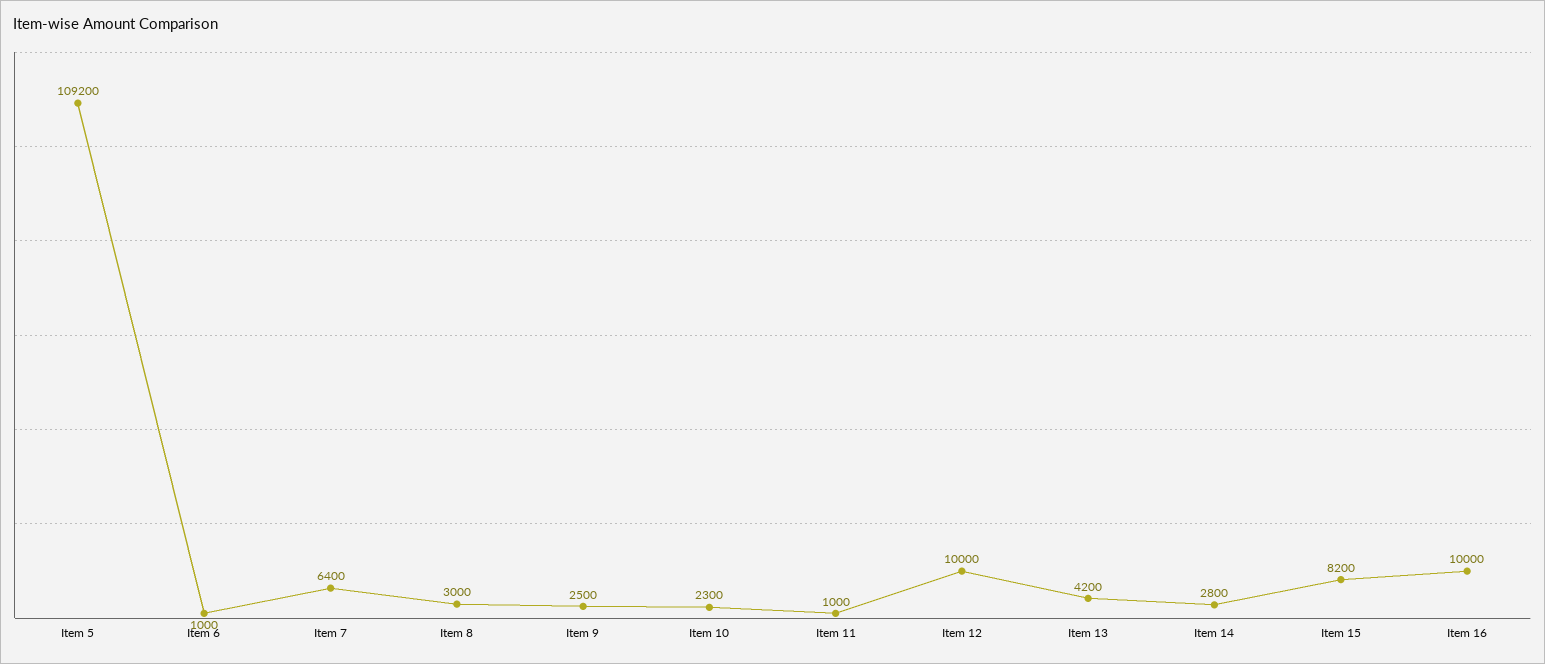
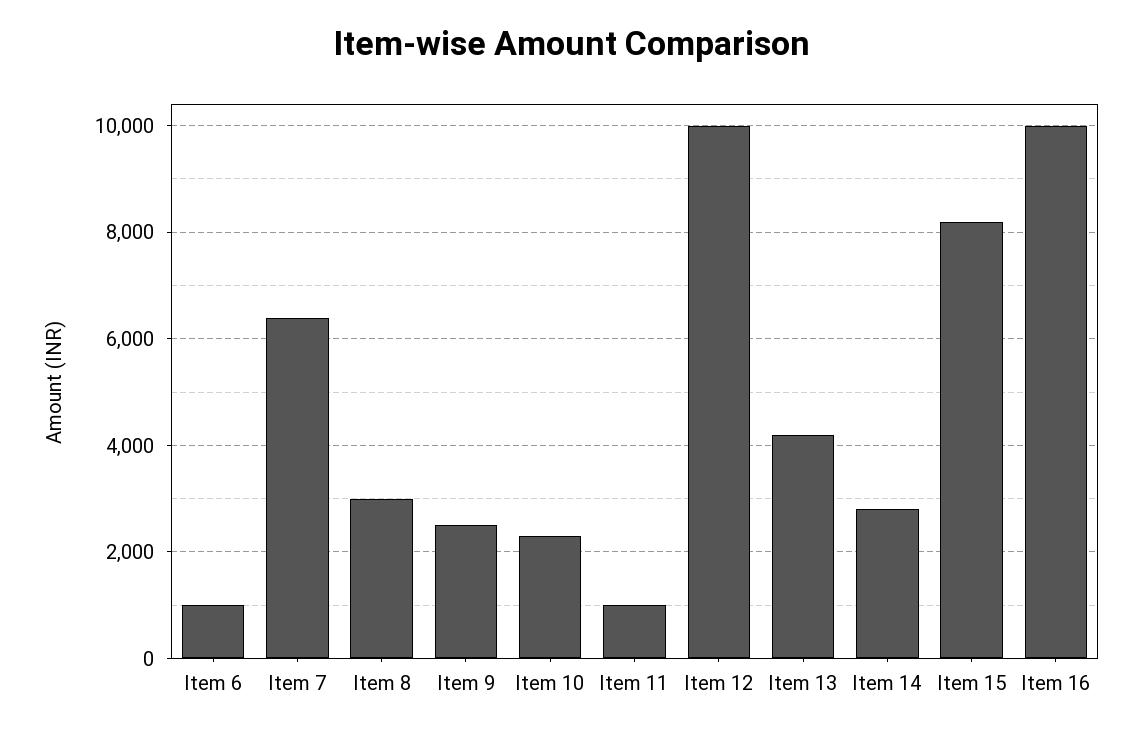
  {
-   "Item 5": 109200,
    "Item 6": 1000,
    "Item 7": 6400,
    "Item 8": 3000,
    "Item 9": 2500,
    "Item 10": 2300,
    "Item 11": 1000,
    "Item 12": 10000,
    "Item 13": 4200,
    "Item 14": 2800,
    "Item 15": 8200,
    "Item 16": 10000
  }

